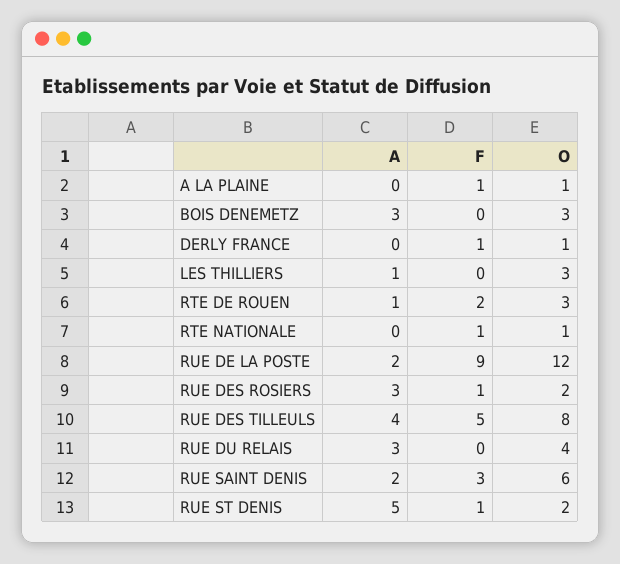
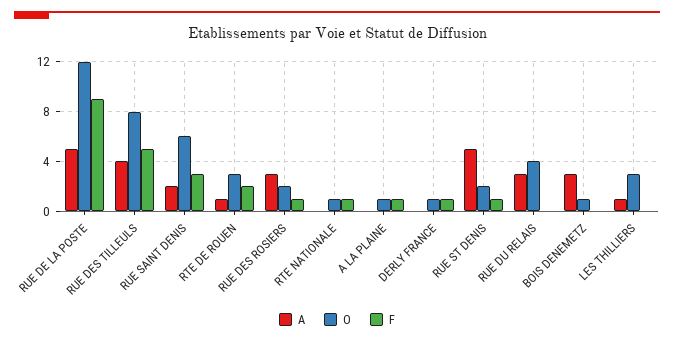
  {
    "A": {
      "A LA PLAINE": 0,
      "BOIS DENEMETZ": 3,
      "DERLY FRANCE": 0,
      "LES THILLIERS": 1,
      "RTE DE ROUEN": 1,
      "RTE NATIONALE": 0,
-     "RUE DE LA POSTE": 2,
+     "RUE DE LA POSTE": 5,
      "RUE DES ROSIERS": 3,
      "RUE DES TILLEULS": 4,
      "RUE DU RELAIS": 3,
      "RUE SAINT DENIS": 2,
      "RUE ST DENIS": 5
    },
    "F": {
      "A LA PLAINE": 1,
      "BOIS DENEMETZ": 0,
      "DERLY FRANCE": 1,
      "LES THILLIERS": 0,
      "RTE DE ROUEN": 2,
      "RTE NATIONALE": 1,
      "RUE DE LA POSTE": 9,
      "RUE DES ROSIERS": 1,
      "RUE DES TILLEULS": 5,
      "RUE DU RELAIS": 0,
      "RUE SAINT DENIS": 3,
      "RUE ST DENIS": 1
    },
    "O": {
      "A LA PLAINE": 1,
-     "BOIS DENEMETZ": 3,
+     "BOIS DENEMETZ": 1,
      "DERLY FRANCE": 1,
      "LES THILLIERS": 3,
      "RTE DE ROUEN": 3,
      "RTE NATIONALE": 1,
      "RUE DE LA POSTE": 12,
      "RUE DES ROSIERS": 2,
      "RUE DES TILLEULS": 8,
      "RUE DU RELAIS": 4,
      "RUE SAINT DENIS": 6,
      "RUE ST DENIS": 2
    }
  }

